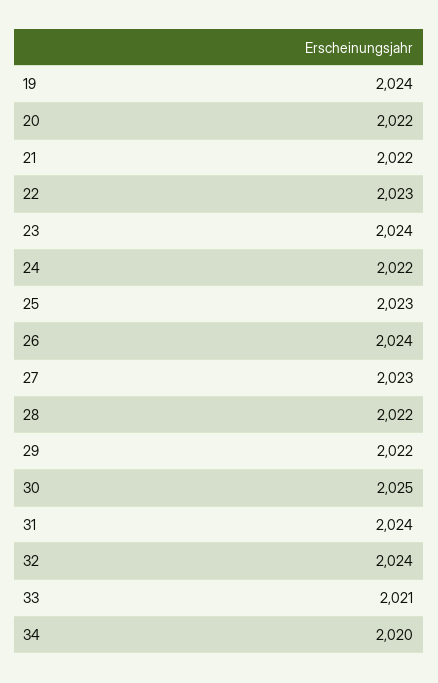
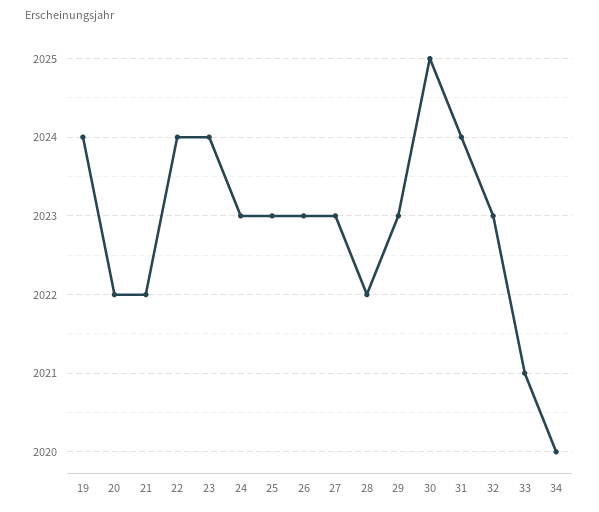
  {
    "19": 2024,
    "20": 2022,
    "21": 2022,
-   "22": 2023,
+   "22": 2024,
    "23": 2024,
-   "24": 2022,
+   "24": 2023,
    "25": 2023,
-   "26": 2024,
+   "26": 2023,
    "27": 2023,
    "28": 2022,
-   "29": 2022,
+   "29": 2023,
    "30": 2025,
    "31": 2024,
-   "32": 2024,
+   "32": 2023,
    "33": 2021,
    "34": 2020
  }

